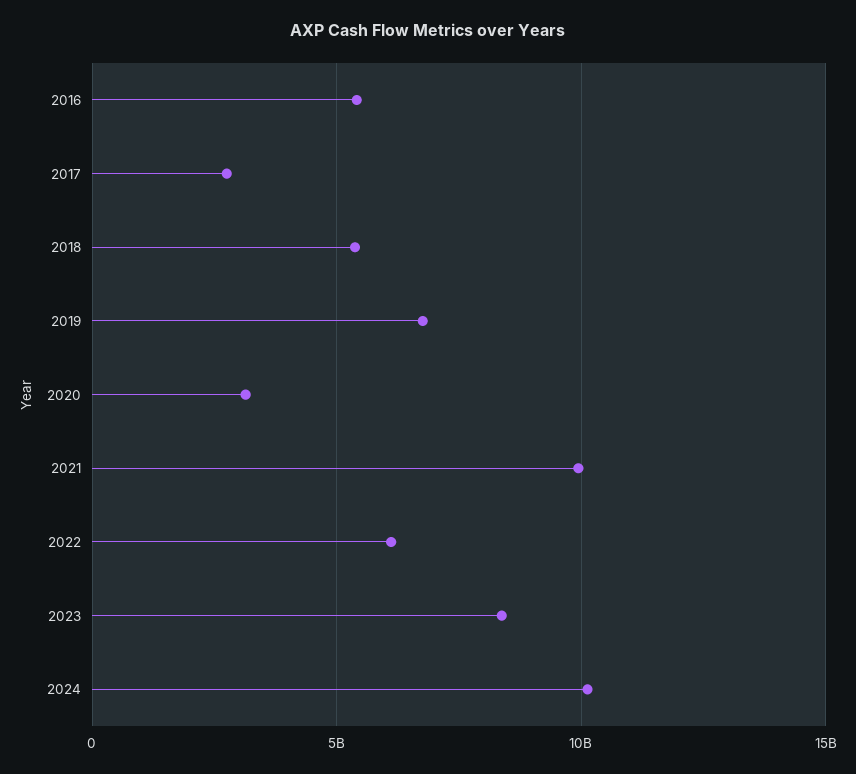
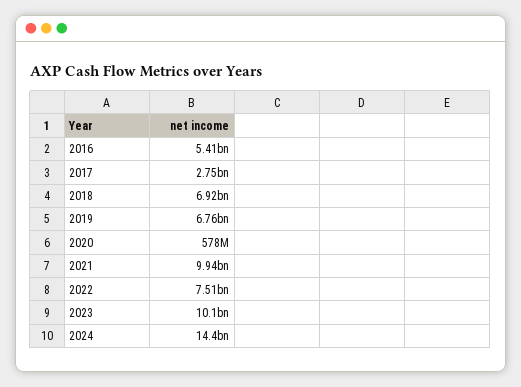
  {
    "2016": 5410000000,
    "2017": 2750000000,
-   "2018": 5500000000,
+   "2018": 6920000000,
    "2019": 6760000000,
-   "2020": 3000000000,
+   "2020": 578000000,
    "2021": 9940000000,
-   "2022": 6000000000,
+   "2022": 7510000000,
-   "2023": 8500000000,
+   "2023": 10100000000,
-   "2024": 10000000000
+   "2024": 14400000000
  }

